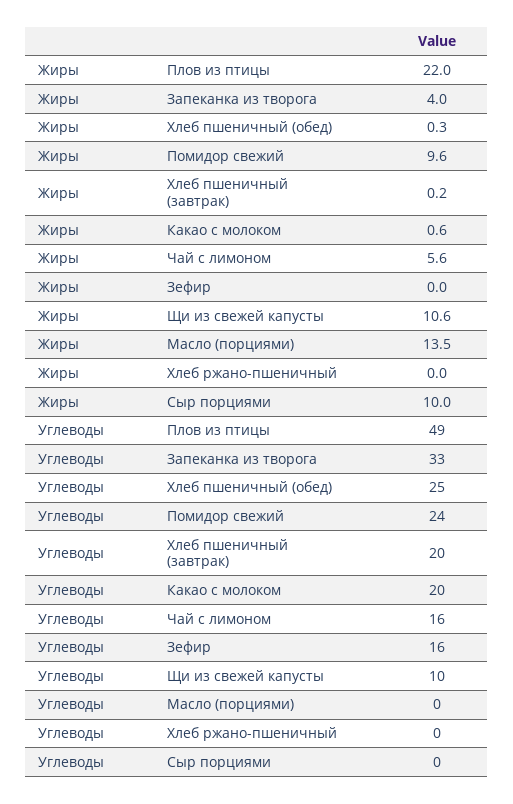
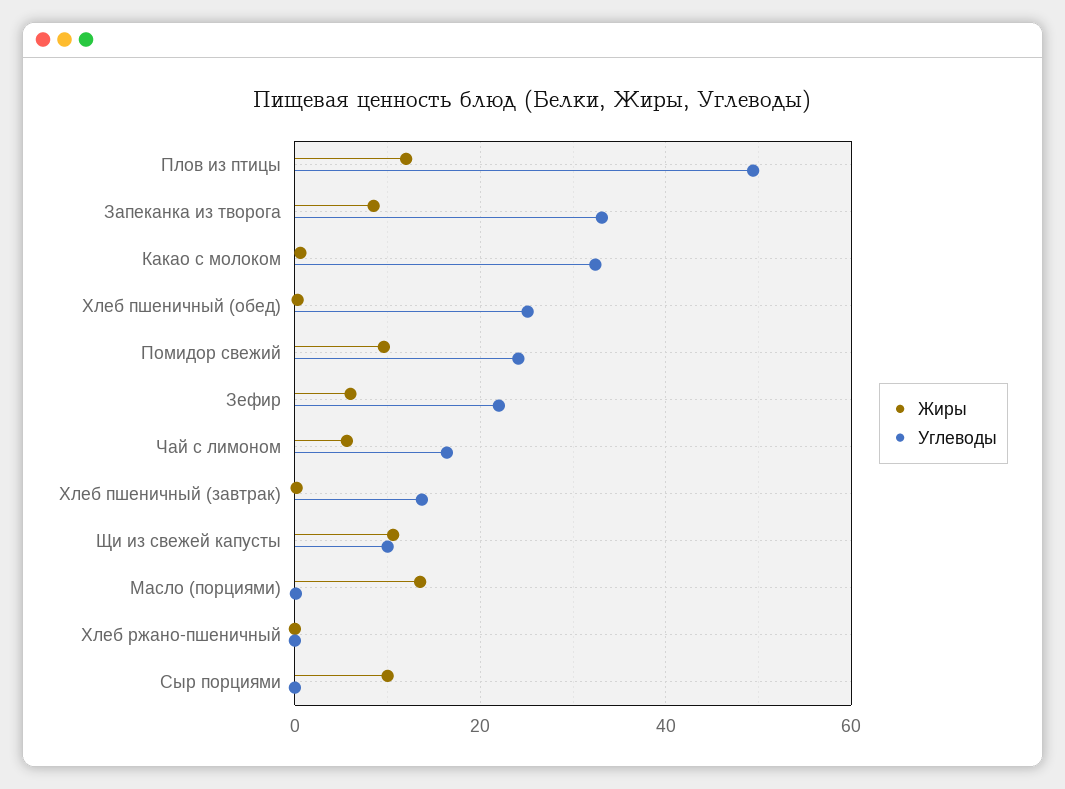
  {
    "Жиры": {
-     "Плов из птицы": 22,
+     "Плов из птицы": 12,
-     "Запеканка из творога": 4,
+     "Запеканка из творога": 8,
      "Хлеб пшеничный (обед)": 0.3,
      "Помидор свежий": 9.6,
      "Хлеб пшеничный (завтрак)": 0.2,
      "Какао с молоком": 0.6,
      "Чай с лимоном": 5.6,
-     "Зефир": 0,
+     "Зефир": 6,
      "Щи из свежей капусты": 10.6,
      "Масло (порциями)": 13.5,
      "Хлеб ржано-пшеничный": 0,
      "Сыр порциями": 10
    },
    "Углеводы": {
      "Плов из птицы": 49,
      "Запеканка из творога": 33,
      "Хлеб пшеничный (обед)": 25,
      "Помидор свежий": 24,
-     "Хлеб пшеничный (завтрак)": 20,
+     "Хлеб пшеничный (завтрак)": 14,
-     "Какао с молоком": 20,
+     "Какао с молоком": 32,
      "Чай с лимоном": 16,
-     "Зефир": 16,
+     "Зефир": 22,
      "Щи из свежей капусты": 10,
      "Масло (порциями)": 0,
      "Хлеб ржано-пшеничный": 0,
      "Сыр порциями": 0
    }
  }

